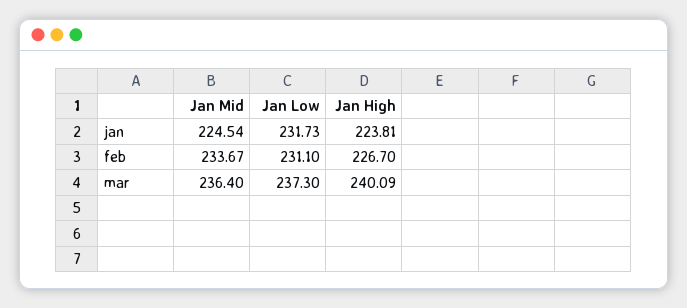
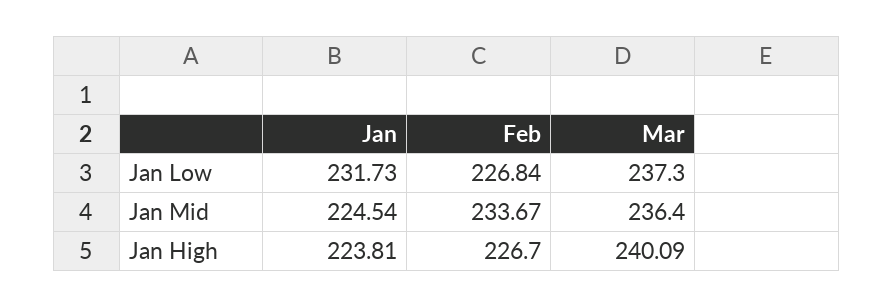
  {
    "Jan Mid": {
      "jan": 224.54,
      "feb": 233.67,
      "mar": 236.4
    },
    "Jan Low": {
      "jan": 231.73,
-     "feb": 231.1,
+     "feb": 226.84,
      "mar": 237.3
    },
    "Jan High": {
      "jan": 223.81,
      "feb": 226.7,
      "mar": 240.09
    }
  }

